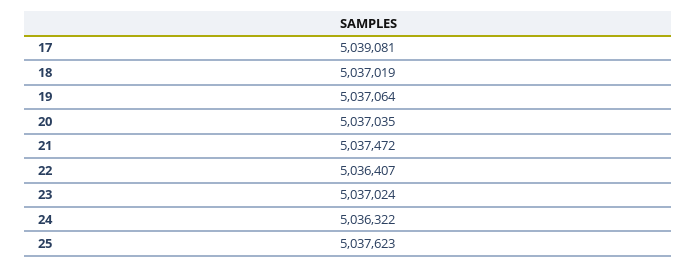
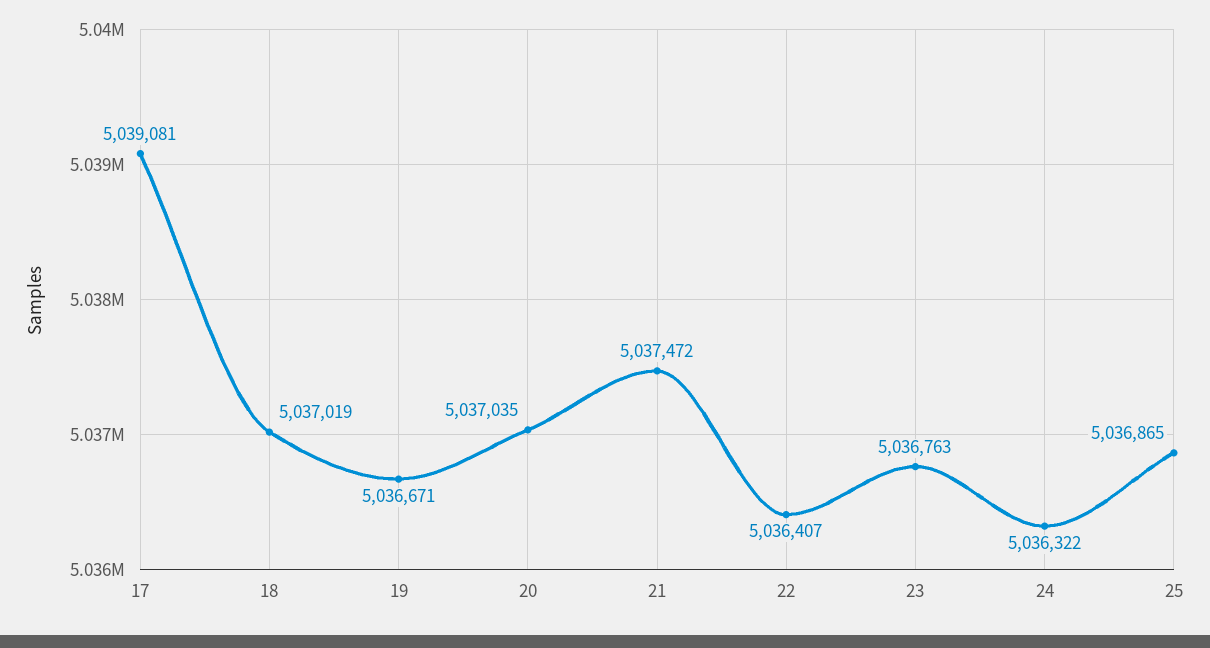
  {
    "17": 5039081,
    "18": 5037019,
-   "19": 5037064,
+   "19": 5036671,
    "20": 5037035,
    "21": 5037472,
    "22": 5036407,
-   "23": 5037024,
+   "23": 5036763,
    "24": 5036322,
-   "25": 5037623
+   "25": 5036865
  }

